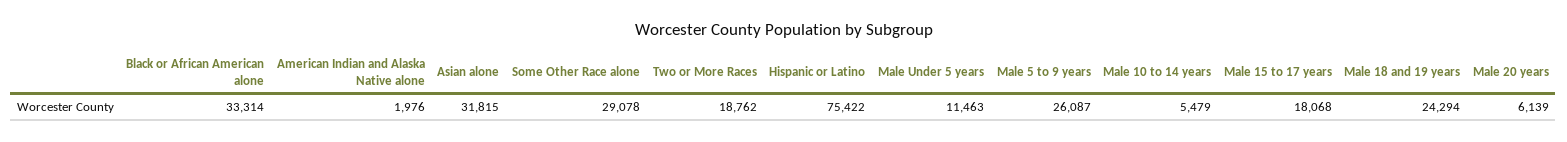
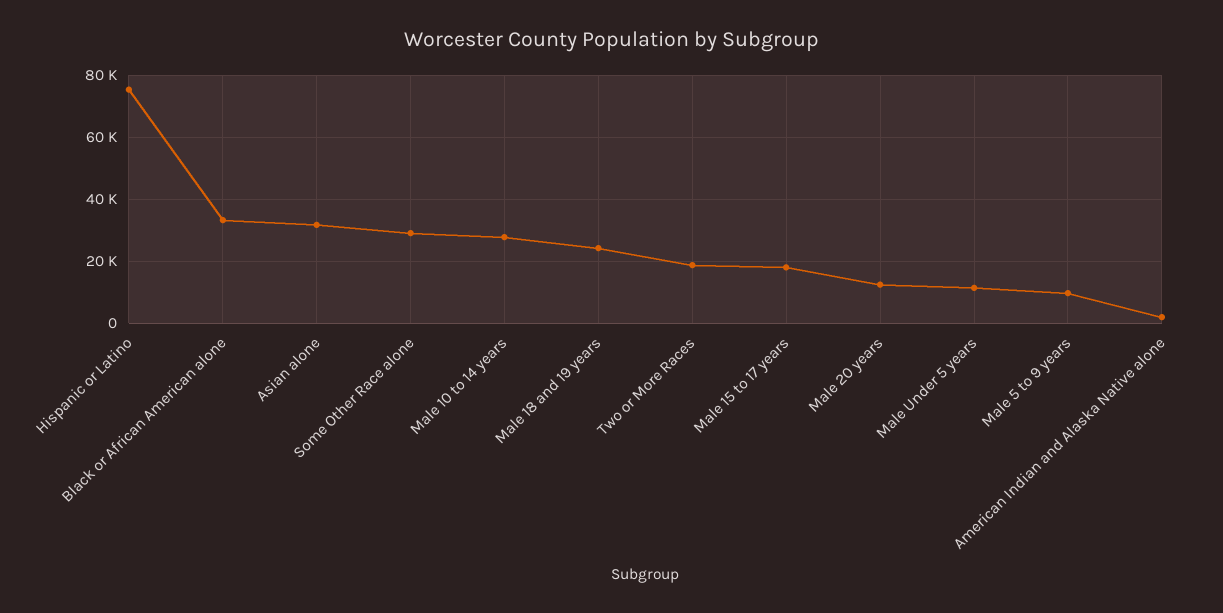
  {
    "Black or African American alone": 33314,
    "American Indian and Alaska Native alone": 1976,
    "Asian alone": 31815,
    "Some Other Race alone": 29078,
    "Two or More Races": 18762,
    "Hispanic or Latino": 75422,
    "Male Under 5 years": 11463,
-   "Male 5 to 9 years": 26087,
+   "Male 5 to 9 years": 10000,
-   "Male 10 to 14 years": 5479,
+   "Male 10 to 14 years": 28000,
    "Male 15 to 17 years": 18068,
    "Male 18 and 19 years": 24294,
-   "Male 20 years": 6139
+   "Male 20 years": 12000
  }

